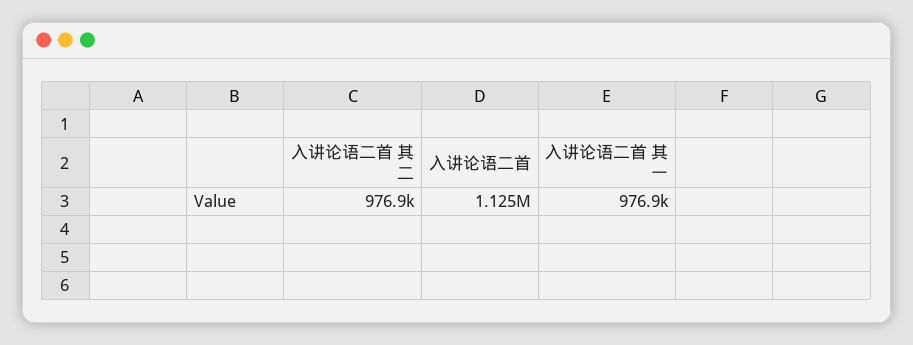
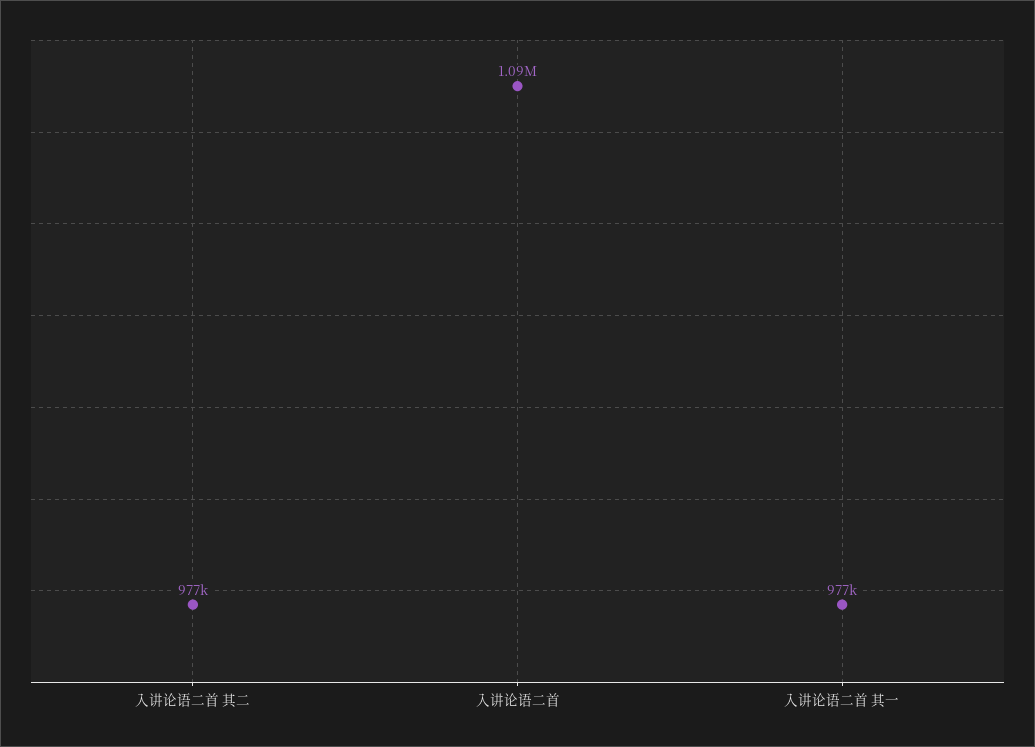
  {
    "入讲论语二首 其二": 976900,
-   "入讲论语二首": 1125000,
+   "入讲论语二首": 1090000,
    "入讲论语二首 其一": 976900
  }

